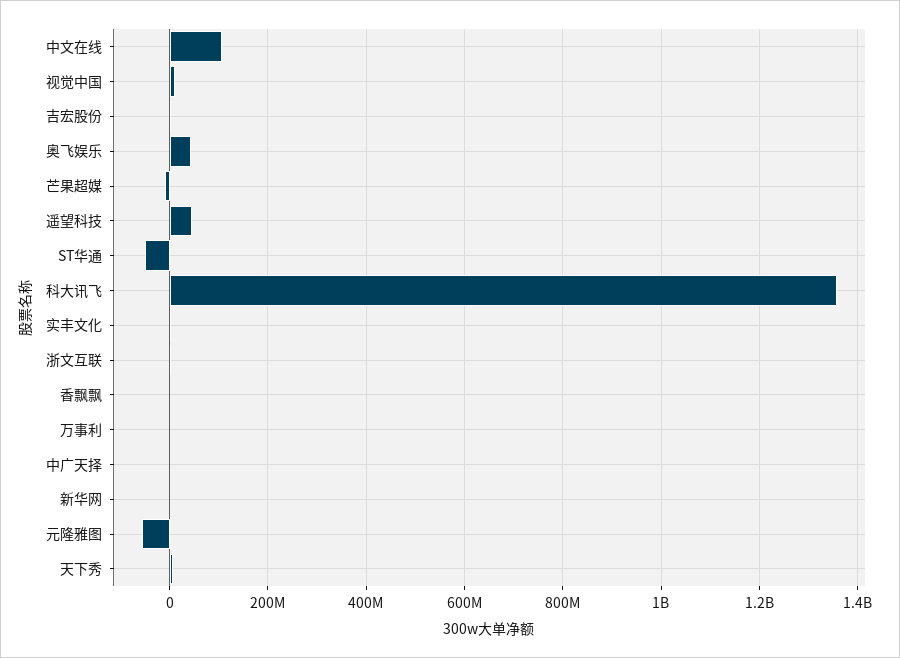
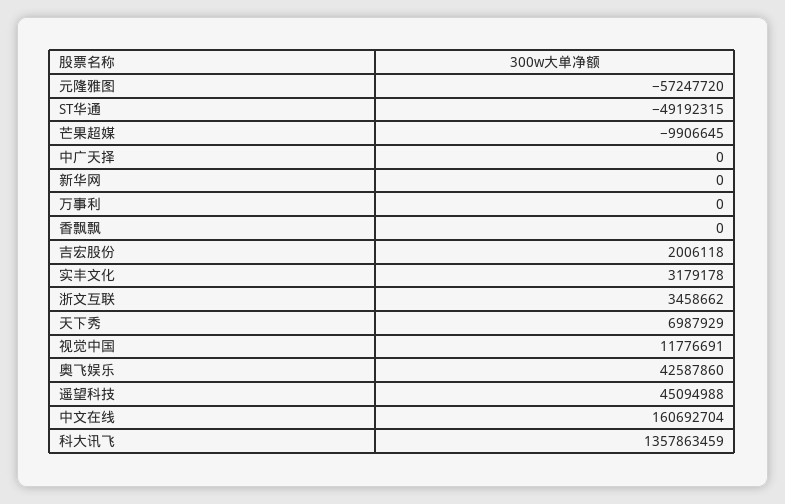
  {
-   "中文在线": 100000000,
+   "中文在线": 160692704,
    "视觉中国": 11776691,
    "吉宏股份": 2006118,
    "奥飞娱乐": 42587860,
    "芒果超媒": -9906645,
    "遥望科技": 45094988,
    "ST华通": -49192315,
    "科大讯飞": 1357863459,
    "实丰文化": 3179178,
    "浙文互联": 3458662,
    "香飘飘": 0,
    "万事利": 0,
    "中广天择": 0,
    "新华网": 0,
    "元隆雅图": -57247720,
    "天下秀": 6987929
  }

